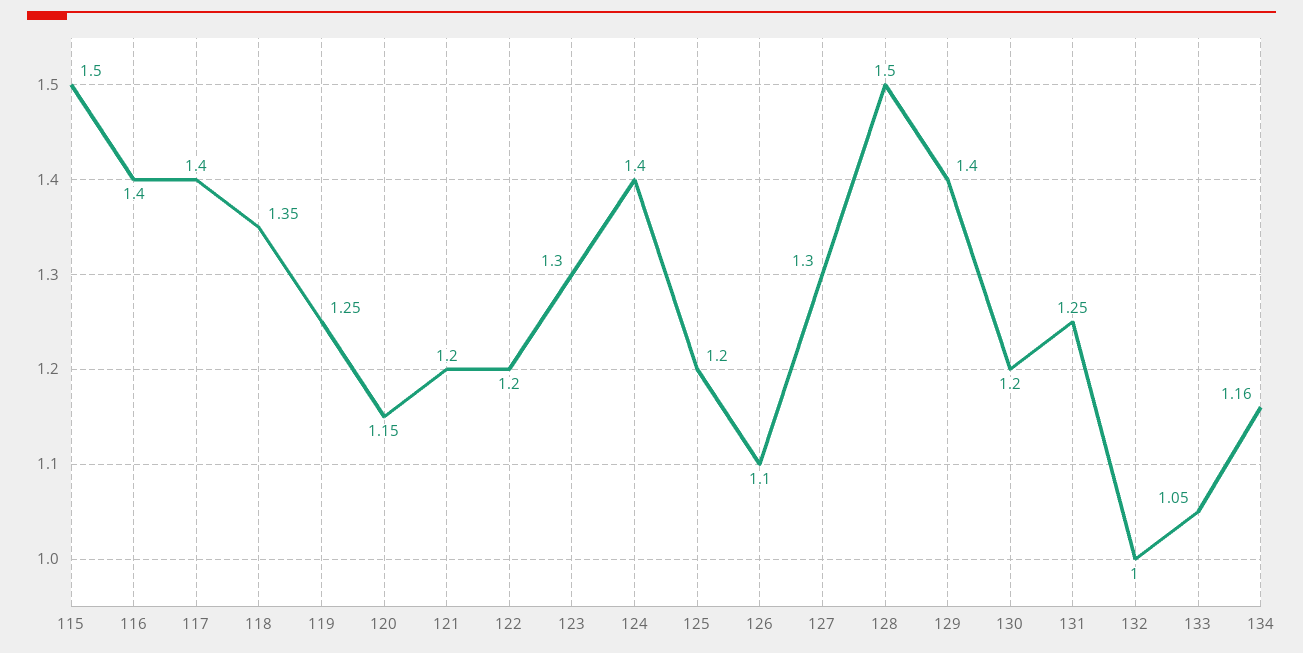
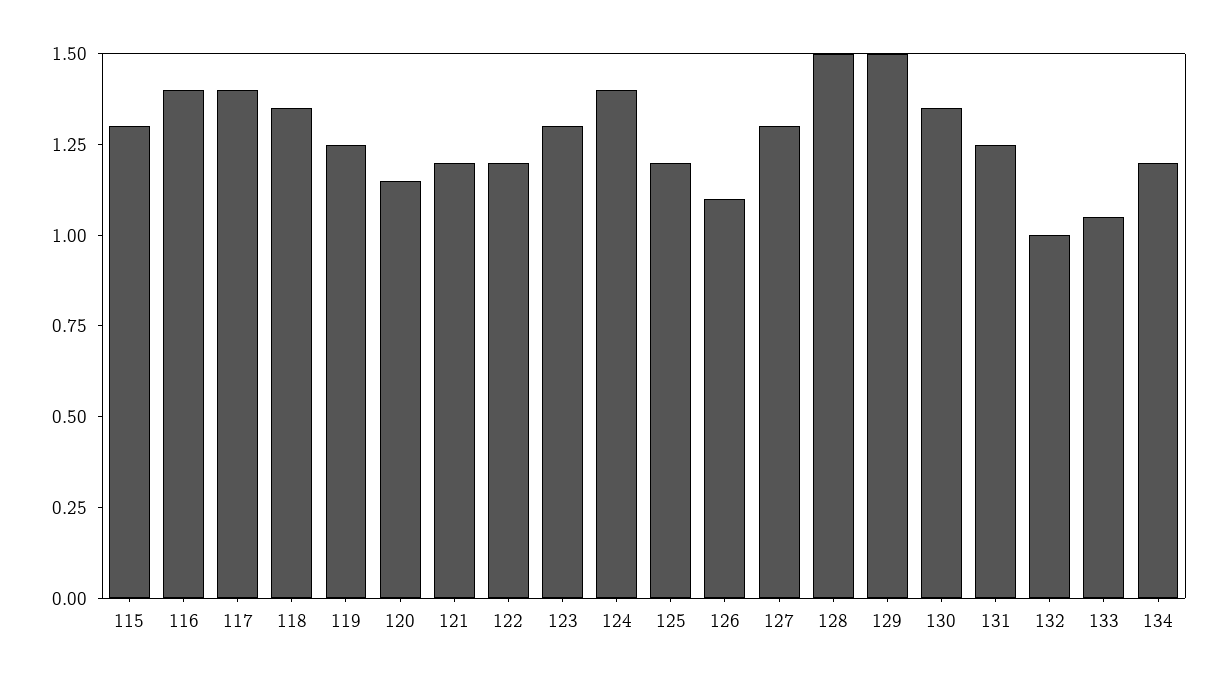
  {
-   "115": 1.5,
+   "115": 1.3,
    "116": 1.4,
    "117": 1.4,
    "118": 1.35,
    "119": 1.25,
    "120": 1.15,
    "121": 1.2,
    "122": 1.2,
    "123": 1.3,
    "124": 1.4,
    "125": 1.2,
    "126": 1.1,
    "127": 1.3,
    "128": 1.5,
-   "129": 1.4,
+   "129": 1.5,
-   "130": 1.2,
+   "130": 1.35,
    "131": 1.25,
    "132": 1,
    "133": 1.05,
-   "134": 1.16
+   "134": 1.2
  }

